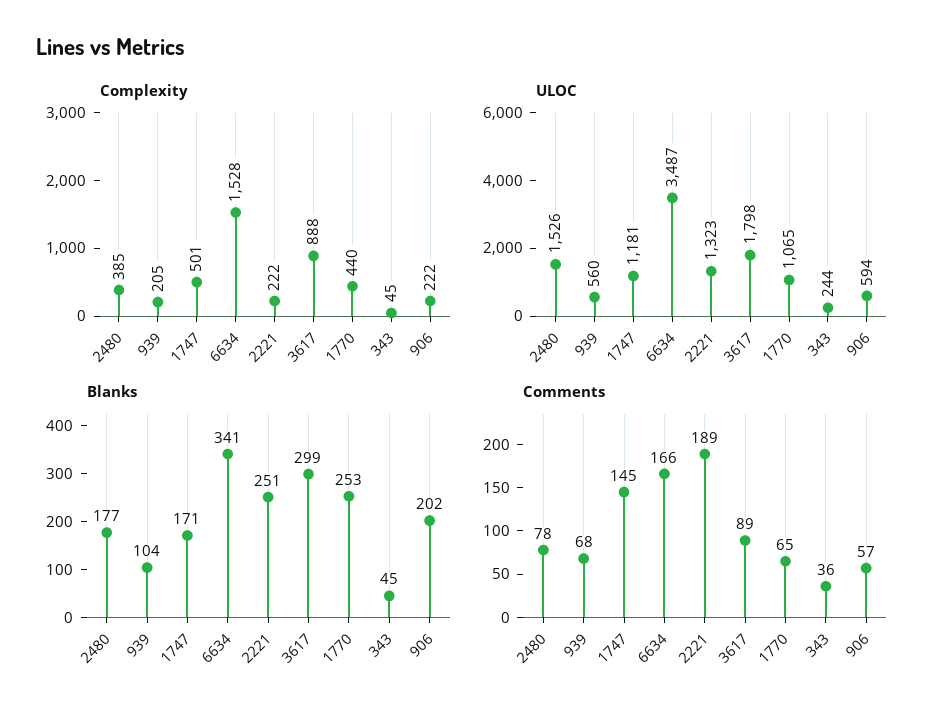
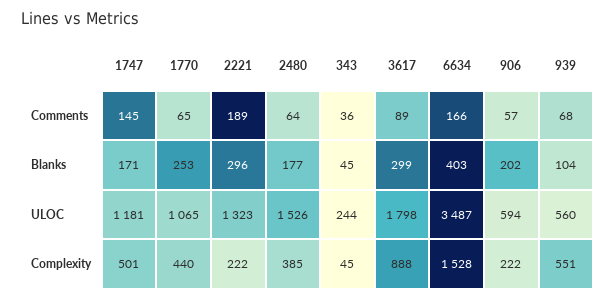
  {
    "Complexity": {
      "2480": 385,
-     "939": 205,
+     "939": 551,
      "1747": 501,
      "6634": 1528,
      "2221": 222,
      "3617": 888,
      "1770": 440,
      "343": 45,
      "906": 222
    },
    "ULOC": {
      "2480": 1526,
      "939": 560,
      "1747": 1181,
      "6634": 3487,
      "2221": 1323,
      "3617": 1798,
      "1770": 1065,
      "343": 244,
      "906": 594
    },
    "Blanks": {
      "2480": 177,
      "939": 104,
      "1747": 171,
-     "6634": 341,
+     "6634": 403,
-     "2221": 251,
+     "2221": 296,
      "3617": 299,
      "1770": 253,
      "343": 45,
      "906": 202
    },
    "Comments": {
-     "2480": 78,
+     "2480": 64,
      "939": 68,
      "1747": 145,
      "6634": 166,
      "2221": 189,
      "3617": 89,
      "1770": 65,
      "343": 36,
      "906": 57
    }
  }

